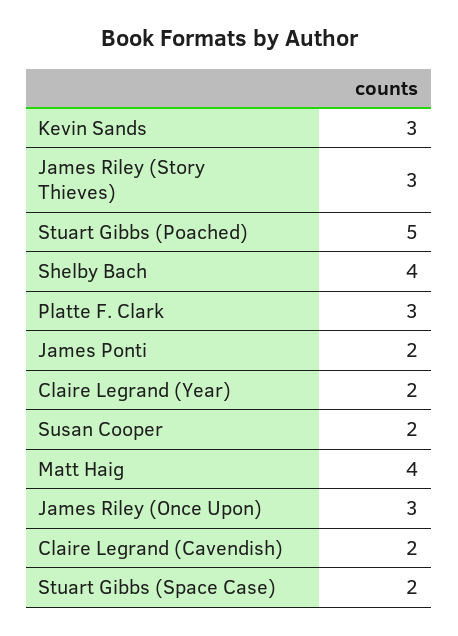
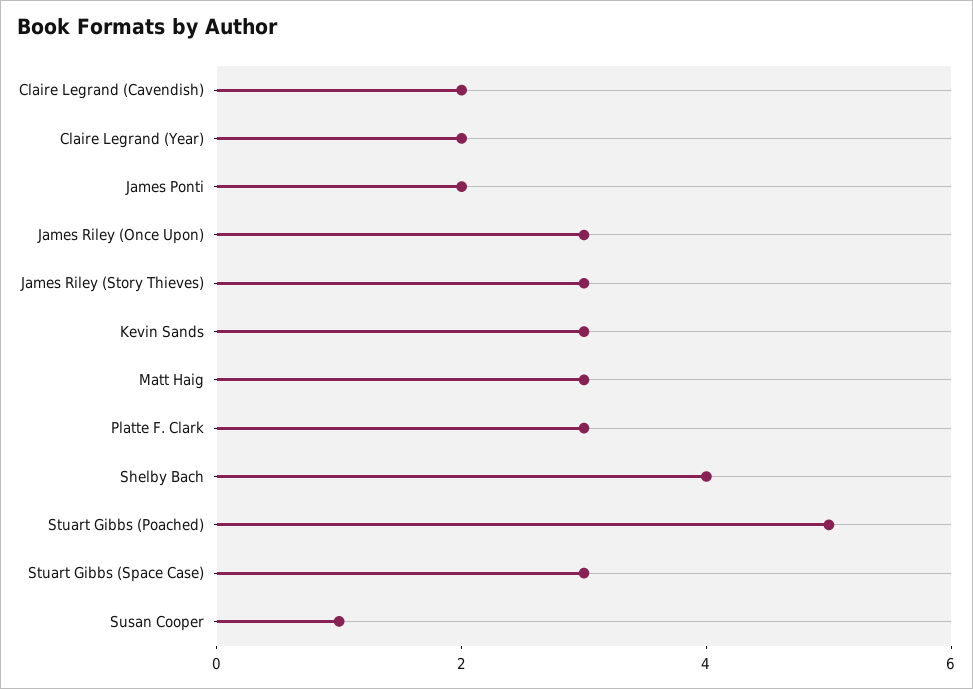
  {
    "Kevin Sands": 3,
    "James Riley (Story Thieves)": 3,
    "Stuart Gibbs (Poached)": 5,
    "Shelby Bach": 4,
    "Platte F. Clark": 3,
    "James Ponti": 2,
    "Claire Legrand (Year)": 2,
-   "Susan Cooper": 2,
+   "Susan Cooper": 1,
-   "Matt Haig": 4,
+   "Matt Haig": 3,
    "James Riley (Once Upon)": 3,
    "Claire Legrand (Cavendish)": 2,
-   "Stuart Gibbs (Space Case)": 2
+   "Stuart Gibbs (Space Case)": 3
  }

